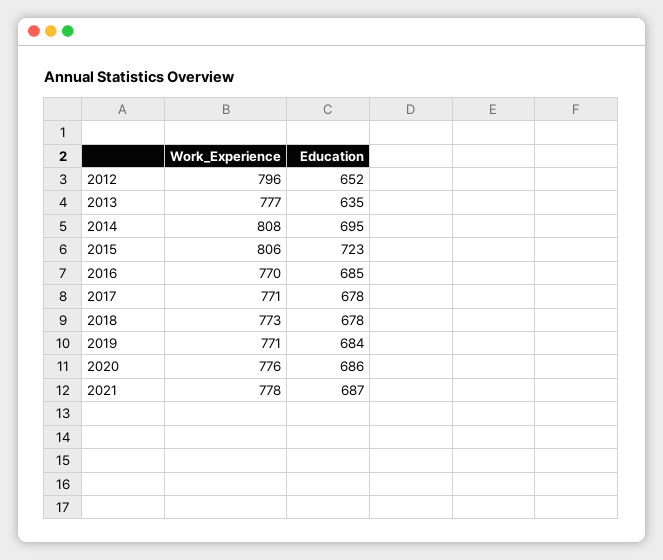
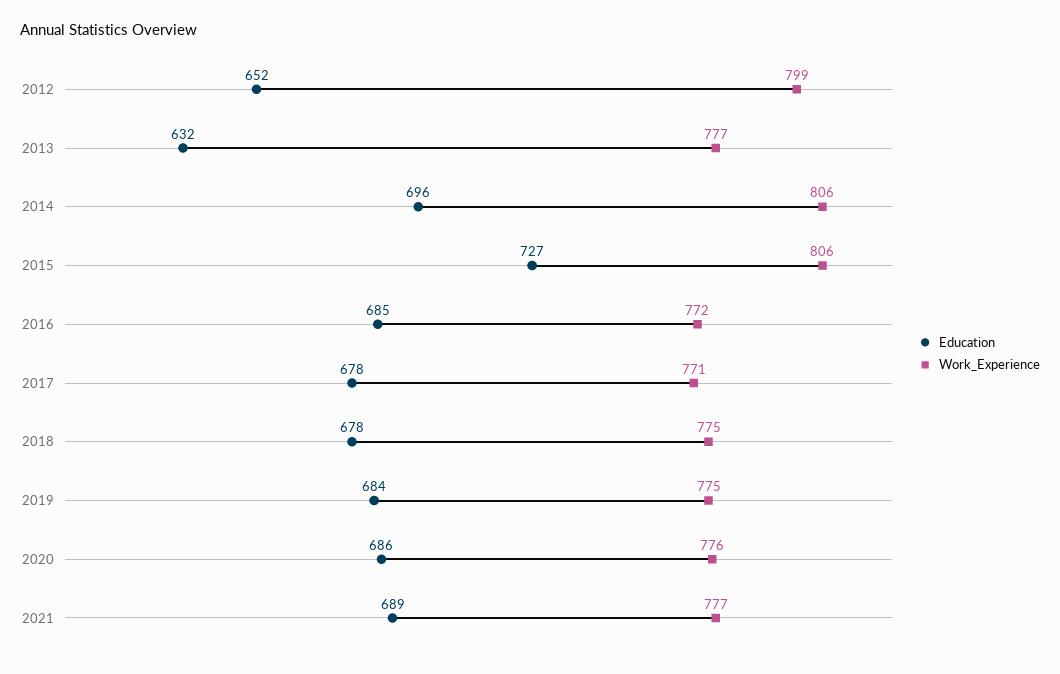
  {
    "Work_Experience": {
-     "2012": 796,
+     "2012": 799,
      "2013": 777,
-     "2014": 808,
+     "2014": 806,
      "2015": 806,
-     "2016": 770,
+     "2016": 772,
      "2017": 771,
-     "2018": 773,
+     "2018": 775,
-     "2019": 771,
+     "2019": 775,
      "2020": 776,
-     "2021": 778
+     "2021": 777
    },
    "Education": {
      "2012": 652,
-     "2013": 635,
+     "2013": 632,
-     "2014": 695,
+     "2014": 696,
-     "2015": 723,
+     "2015": 727,
      "2016": 685,
      "2017": 678,
      "2018": 678,
      "2019": 684,
      "2020": 686,
-     "2021": 687
+     "2021": 689
    }
  }

